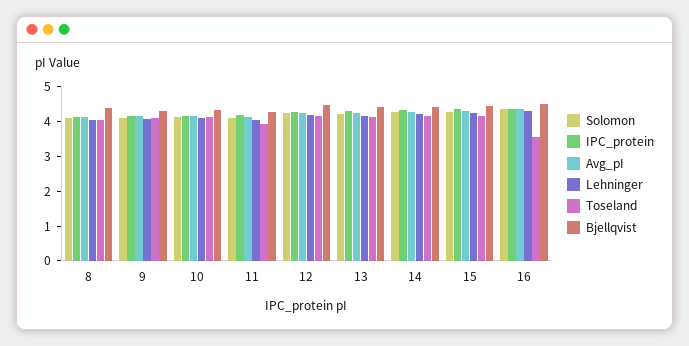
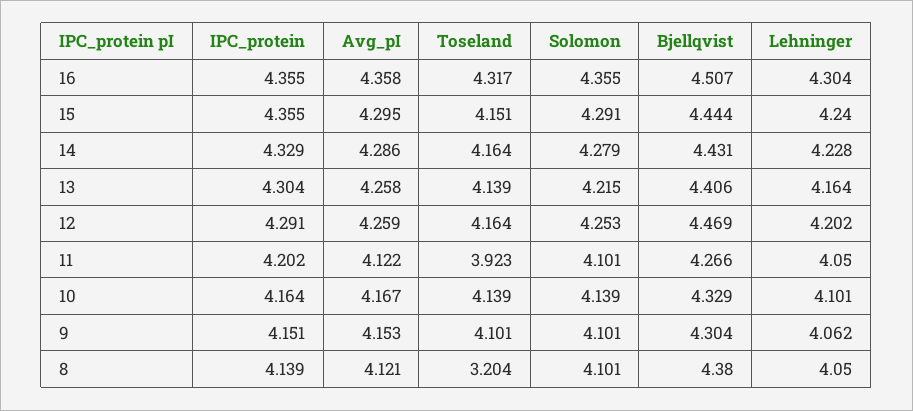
  {
    "Solomon": {
      "8": 4.101,
      "9": 4.101,
      "10": 4.139,
      "11": 4.101,
      "12": 4.253,
      "13": 4.215,
      "14": 4.279,
      "15": 4.291,
      "16": 4.355
    },
    "IPC_protein": {
      "8": 4.139,
      "9": 4.151,
      "10": 4.164,
      "11": 4.202,
      "12": 4.291,
      "13": 4.304,
      "14": 4.329,
      "15": 4.355,
      "16": 4.355
    },
    "Avg_pI": {
      "8": 4.121,
      "9": 4.153,
      "10": 4.167,
      "11": 4.122,
      "12": 4.259,
      "13": 4.258,
      "14": 4.286,
      "15": 4.295,
      "16": 4.358
    },
    "Lehninger": {
      "8": 4.05,
      "9": 4.062,
      "10": 4.101,
      "11": 4.05,
      "12": 4.202,
      "13": 4.164,
      "14": 4.228,
      "15": 4.24,
      "16": 4.304
    },
    "Toseland": {
-     "8": 4,
+     "8": 3.204,
      "9": 4.101,
      "10": 4.139,
      "11": 3.923,
      "12": 4.164,
      "13": 4.139,
      "14": 4.164,
      "15": 4.151,
-     "16": 3.5
+     "16": 4.317
    },
    "Bjellqvist": {
      "8": 4.38,
      "9": 4.304,
      "10": 4.329,
      "11": 4.266,
      "12": 4.469,
      "13": 4.406,
      "14": 4.431,
      "15": 4.444,
      "16": 4.507
    }
  }

